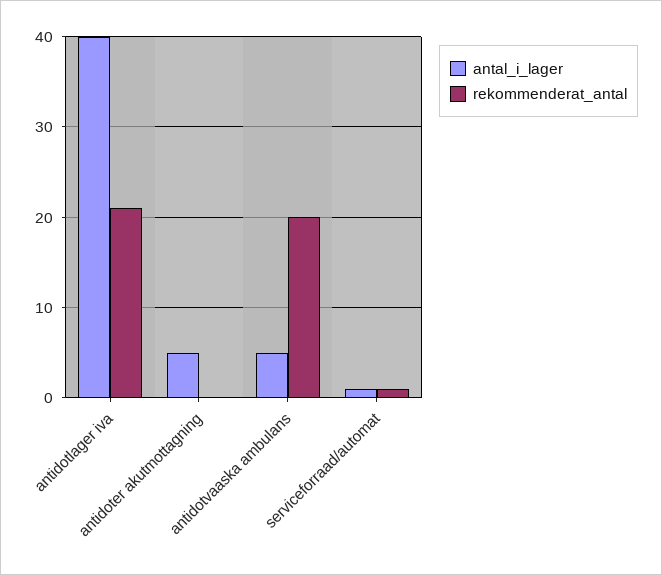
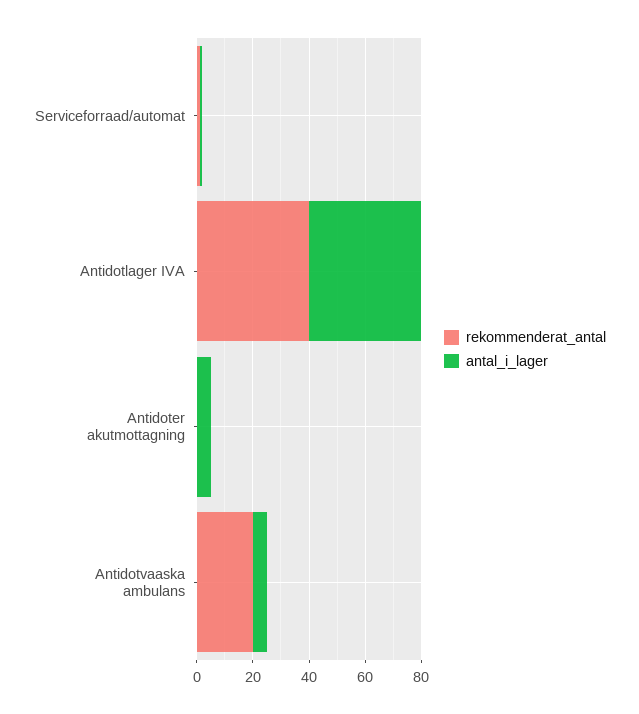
  {
    "antal_i_lager": {
      "antidotlager iva": 40,
      "antidoter akutmottagning": 5,
      "antidotvaaska ambulans": 5,
      "serviceforraad/automat": 1
    },
    "rekommenderat_antal": {
-     "antidotlager iva": 21,
+     "antidotlager iva": 40,
      "antidoter akutmottagning": 0,
      "antidotvaaska ambulans": 20,
      "serviceforraad/automat": 1
    }
  }

